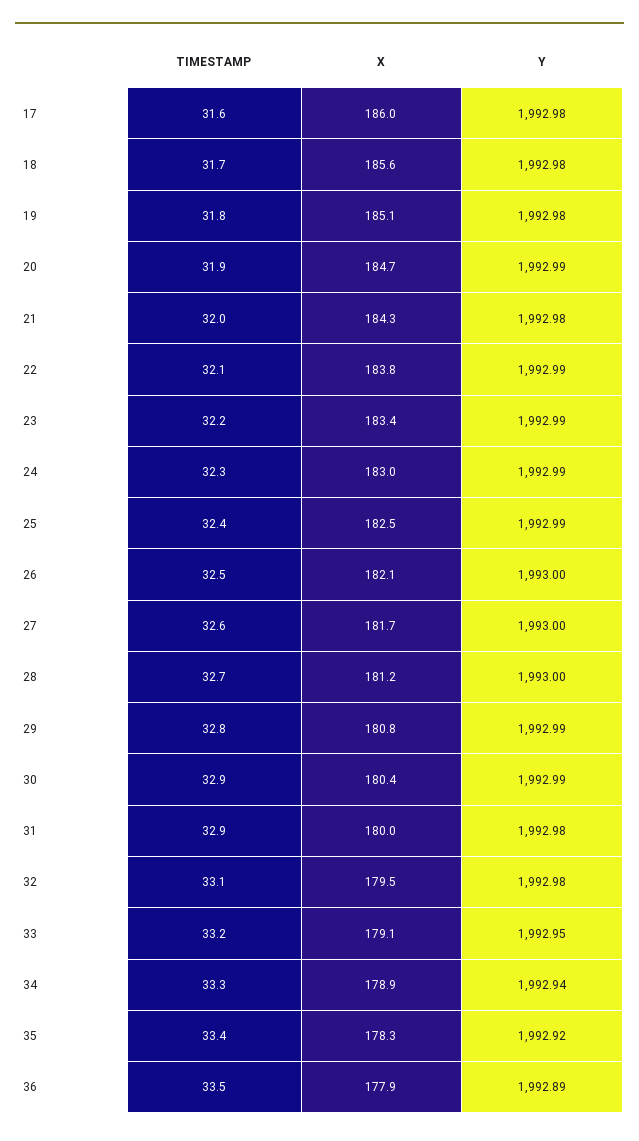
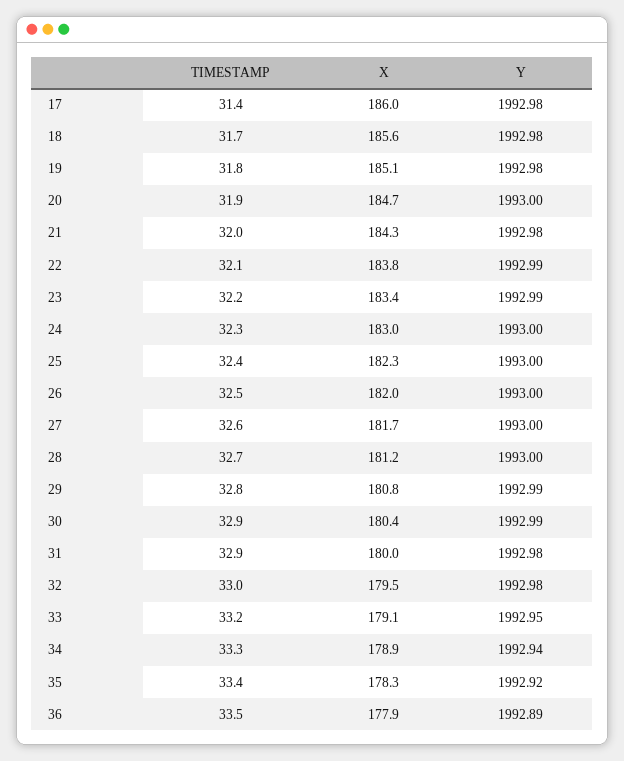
  {
    "TIMESTAMP": {
-     "17": 31.6,
+     "17": 31.4,
      "18": 31.7,
      "19": 31.8,
      "20": 31.9,
      "21": 32,
      "22": 32.1,
      "23": 32.2,
      "24": 32.3,
      "25": 32.4,
      "26": 32.5,
      "27": 32.6,
      "28": 32.7,
      "29": 32.8,
      "30": 32.9,
      "31": 32.9,
-     "32": 33.1,
+     "32": 33,
      "33": 33.2,
      "34": 33.3,
      "35": 33.4,
      "36": 33.5
    },
    "X": {
      "17": 186,
      "18": 185.6,
      "19": 185.1,
      "20": 184.7,
      "21": 184.3,
      "22": 183.8,
      "23": 183.4,
      "24": 183,
-     "25": 182.5,
+     "25": 182.3,
-     "26": 182.1,
+     "26": 182,
      "27": 181.7,
      "28": 181.2,
      "29": 180.8,
      "30": 180.4,
      "31": 180,
      "32": 179.5,
      "33": 179.1,
      "34": 178.9,
      "35": 178.3,
      "36": 177.9
    },
    "Y": {
      "17": 1992.98,
      "18": 1992.98,
      "19": 1992.98,
-     "20": 1992.99,
+     "20": 1993,
      "21": 1992.98,
      "22": 1992.99,
      "23": 1992.99,
-     "24": 1992.99,
+     "24": 1993,
-     "25": 1992.99,
+     "25": 1993,
      "26": 1993,
      "27": 1993,
      "28": 1993,
      "29": 1992.99,
      "30": 1992.99,
      "31": 1992.98,
      "32": 1992.98,
      "33": 1992.95,
      "34": 1992.94,
      "35": 1992.92,
      "36": 1992.89
    }
  }

